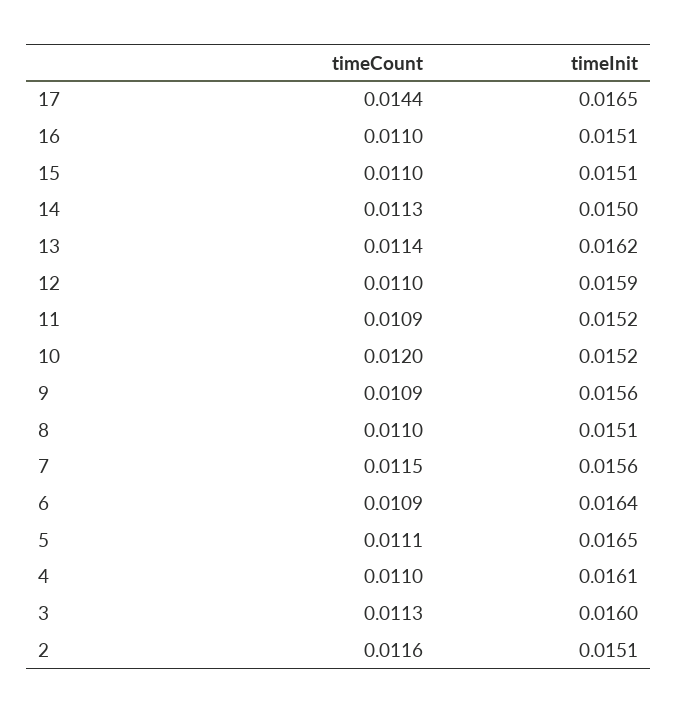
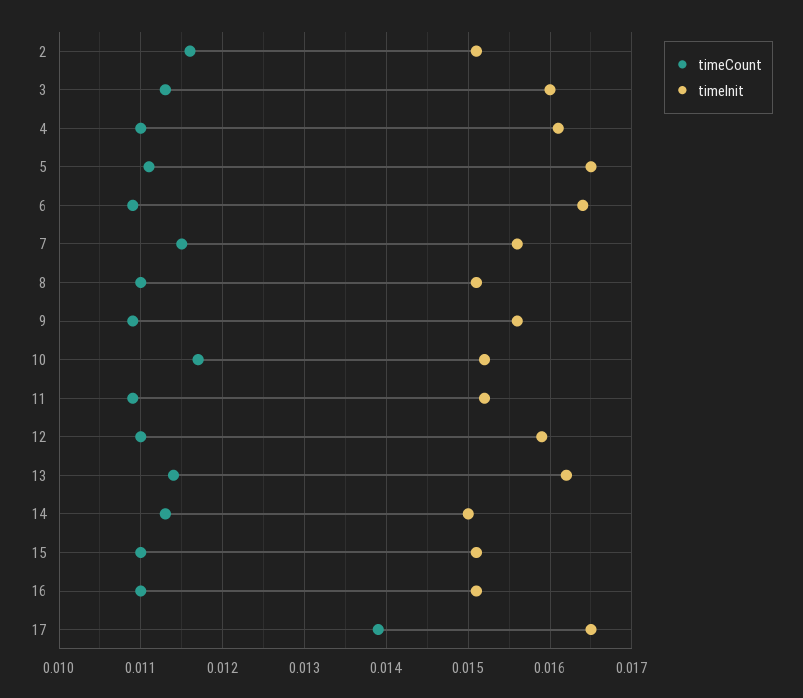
  {
    "timeCount": {
-     "17": 0.0144,
+     "17": 0.0139,
      "16": 0.011,
      "15": 0.011,
      "14": 0.0113,
      "13": 0.0114,
      "12": 0.011,
      "11": 0.0109,
-     "10": 0.012,
+     "10": 0.0117,
      "9": 0.0109,
      "8": 0.011,
      "7": 0.0115,
      "6": 0.0109,
      "5": 0.0111,
      "4": 0.011,
      "3": 0.0113,
      "2": 0.0116
    },
    "timeInit": {
      "17": 0.0165,
      "16": 0.0151,
      "15": 0.0151,
      "14": 0.015,
      "13": 0.0162,
      "12": 0.0159,
      "11": 0.0152,
      "10": 0.0152,
      "9": 0.0156,
      "8": 0.0151,
      "7": 0.0156,
      "6": 0.0164,
      "5": 0.0165,
      "4": 0.0161,
      "3": 0.016,
      "2": 0.0151
    }
  }

